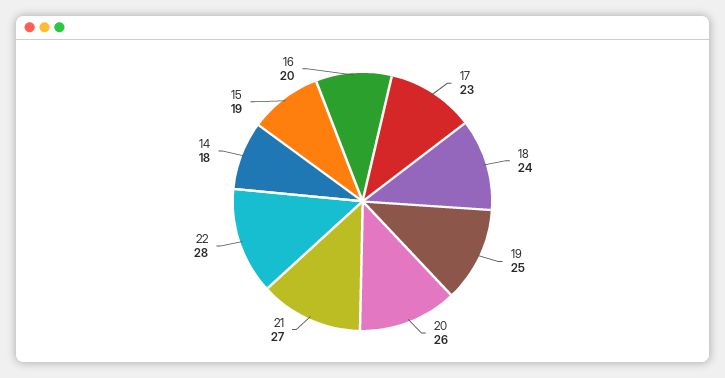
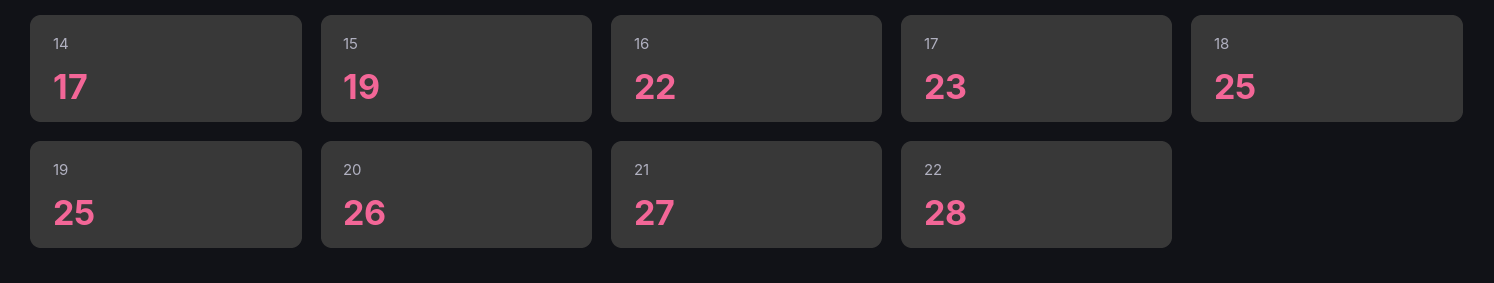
  {
    "17": 23,
-   "18": 24,
+   "18": 25,
    "19": 25,
    "20": 26,
    "21": 27,
    "22": 28,
-   "14": 18,
+   "14": 17,
    "15": 19,
-   "16": 20
+   "16": 22
  }

